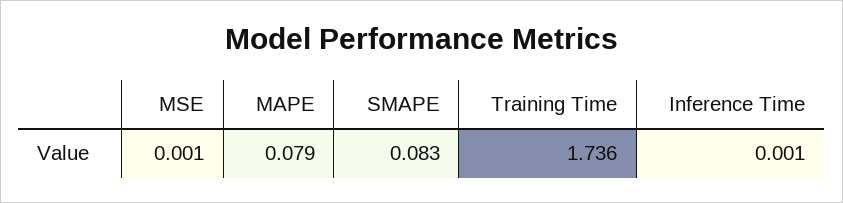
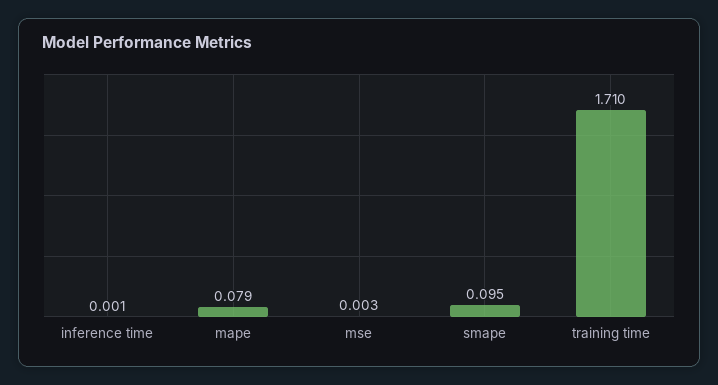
  {
-   "MSE": 0.001,
+   "MSE": 0.003,
    "MAPE": 0.079,
-   "SMAPE": 0.083,
+   "SMAPE": 0.095,
-   "Training Time": 1.736,
+   "Training Time": 1.71,
    "Inference Time": 0.001
  }

